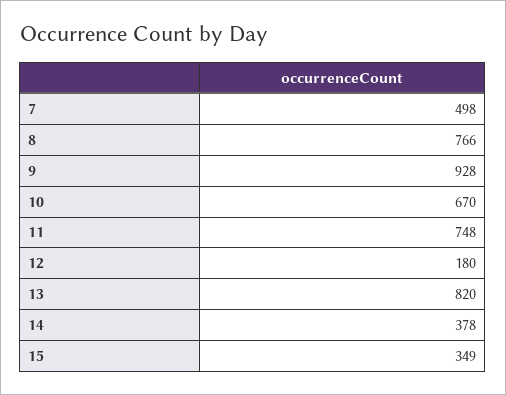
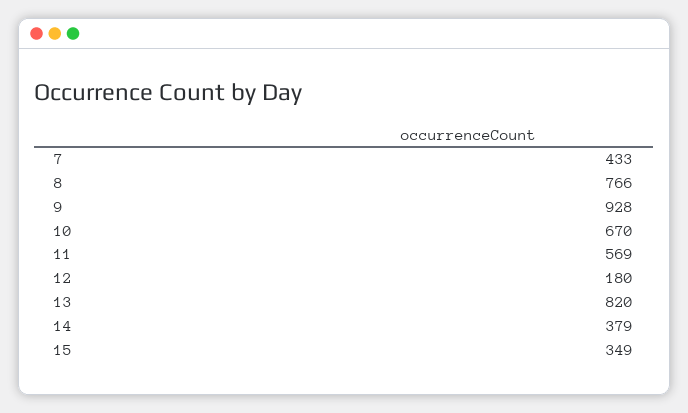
  {
-   "7": 498,
+   "7": 433,
    "8": 766,
    "9": 928,
    "10": 670,
-   "11": 748,
+   "11": 569,
    "12": 180,
    "13": 820,
-   "14": 378,
+   "14": 379,
    "15": 349
  }

